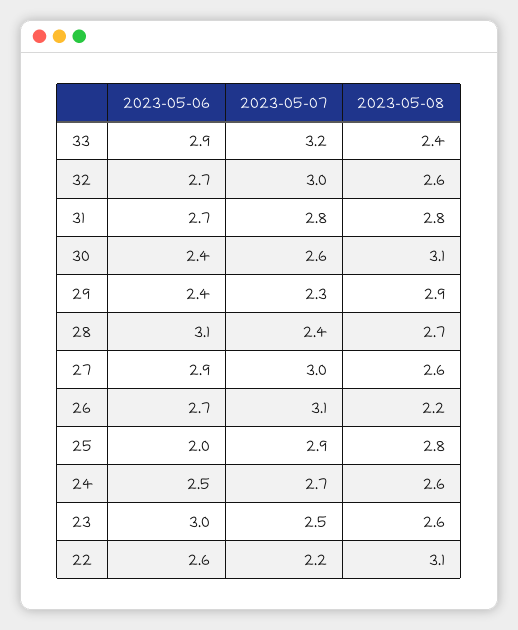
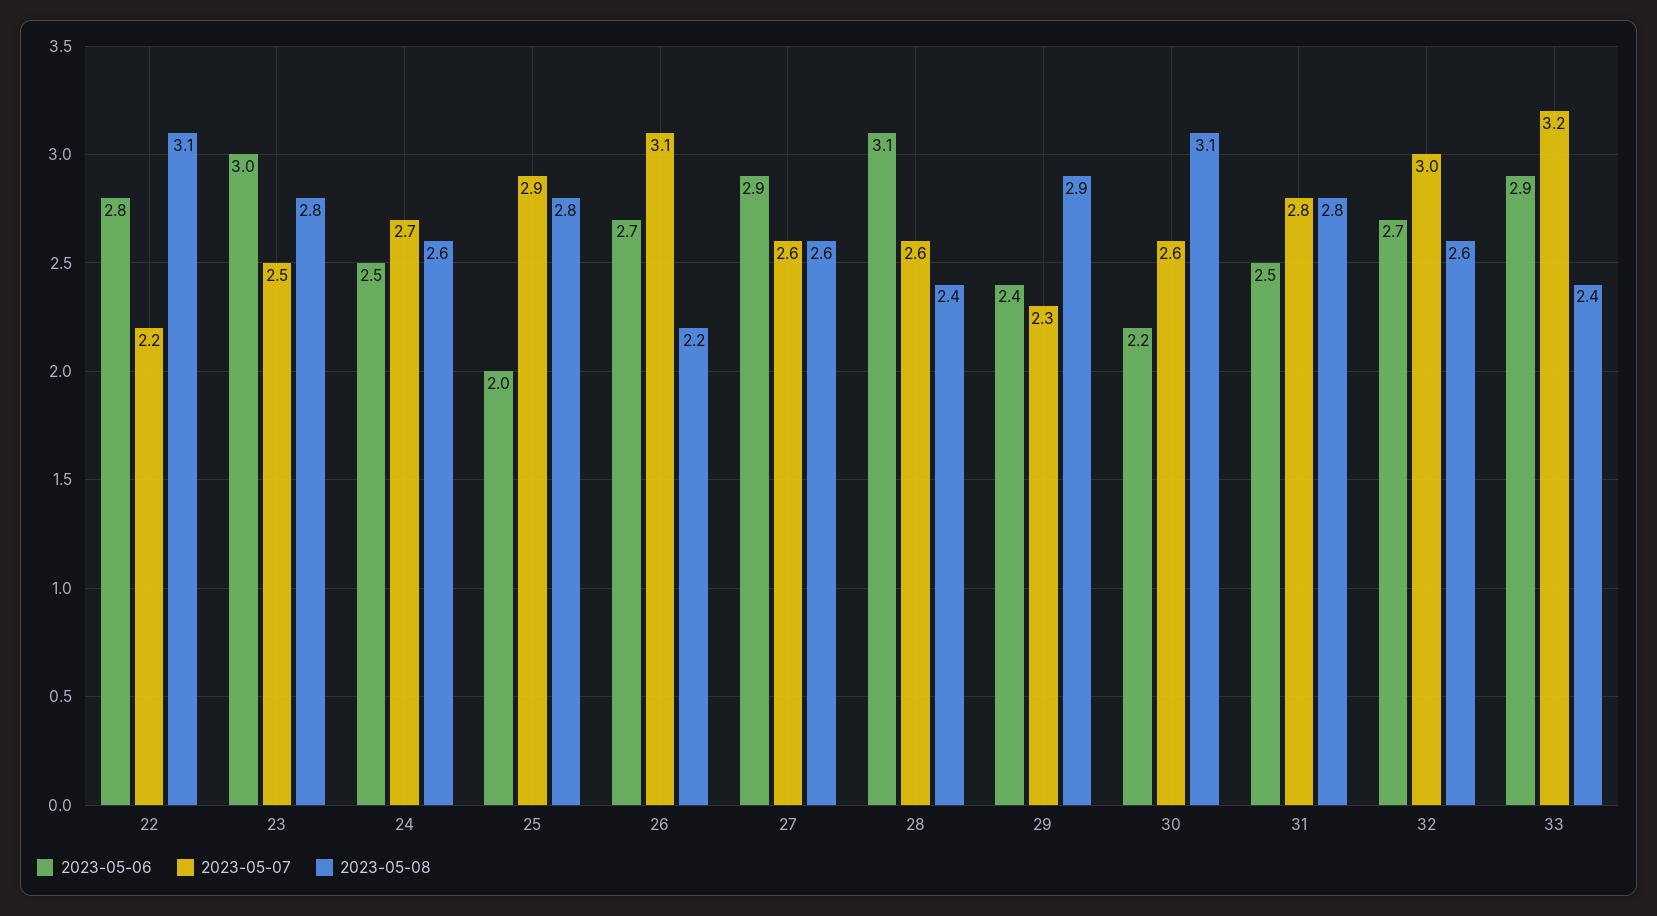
  {
    "2023-05-06": {
      "33": 2.9,
      "32": 2.7,
-     "31": 2.7,
+     "31": 2.5,
-     "30": 2.4,
+     "30": 2.2,
      "29": 2.4,
      "28": 3.1,
      "27": 2.9,
      "26": 2.7,
      "25": 2,
      "24": 2.5,
      "23": 3,
-     "22": 2.6
+     "22": 2.8
    },
    "2023-05-07": {
      "33": 3.2,
      "32": 3,
      "31": 2.8,
      "30": 2.6,
      "29": 2.3,
-     "28": 2.4,
+     "28": 2.6,
-     "27": 3,
+     "27": 2.6,
      "26": 3.1,
      "25": 2.9,
      "24": 2.7,
      "23": 2.5,
      "22": 2.2
    },
    "2023-05-08": {
      "33": 2.4,
      "32": 2.6,
      "31": 2.8,
      "30": 3.1,
      "29": 2.9,
-     "28": 2.7,
+     "28": 2.4,
      "27": 2.6,
      "26": 2.2,
      "25": 2.8,
      "24": 2.6,
-     "23": 2.6,
+     "23": 2.8,
      "22": 3.1
    }
  }

